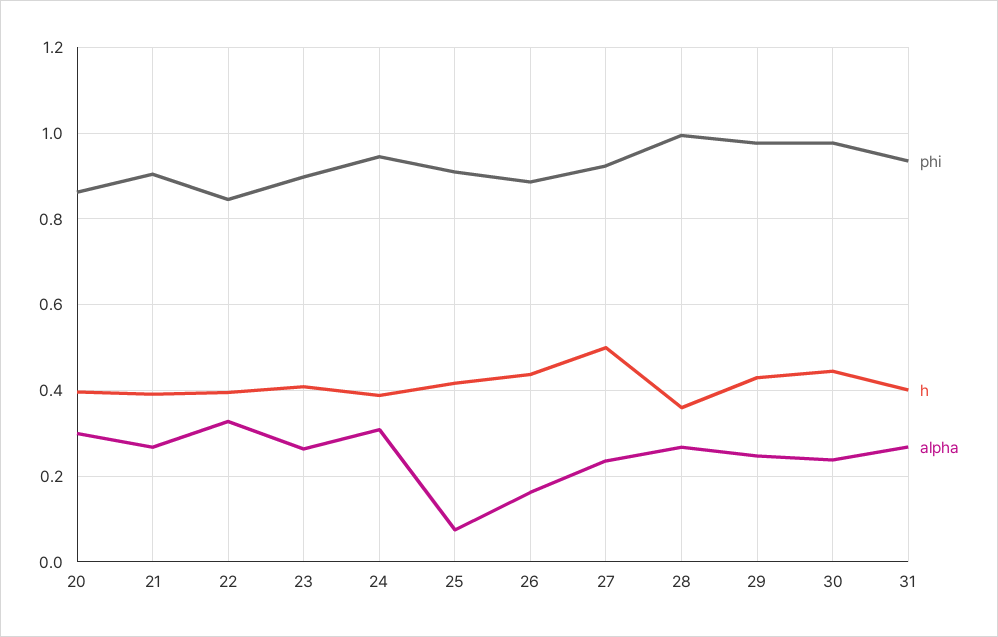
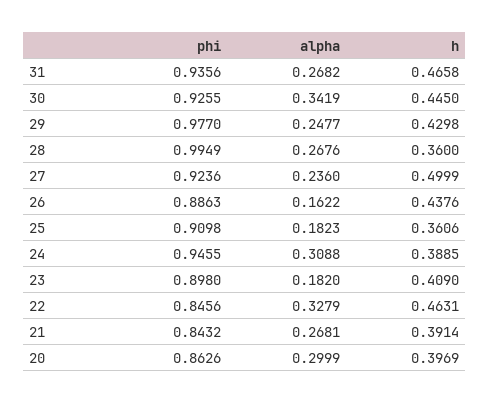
  {
    "phi": {
      "20": 0.8626,
-     "21": 0.9,
+     "21": 0.8432,
      "22": 0.8456,
      "23": 0.898,
      "24": 0.9455,
      "25": 0.9098,
      "26": 0.8863,
      "27": 0.9236,
      "28": 0.9949,
      "29": 0.977,
-     "30": 0.98,
+     "30": 0.9255,
      "31": 0.9356
    },
    "h": {
      "20": 0.3969,
      "21": 0.3914,
-     "22": 0.4,
+     "22": 0.4631,
      "23": 0.409,
      "24": 0.3885,
-     "25": 0.42,
+     "25": 0.3606,
      "26": 0.4376,
      "27": 0.4999,
      "28": 0.36,
      "29": 0.4298,
      "30": 0.445,
-     "31": 0.4
+     "31": 0.4658
    },
    "alpha": {
      "20": 0.2999,
      "21": 0.2681,
      "22": 0.3279,
-     "23": 0.26,
+     "23": 0.182,
      "24": 0.3088,
-     "25": 0.08,
+     "25": 0.1823,
      "26": 0.1622,
      "27": 0.236,
      "28": 0.2676,
      "29": 0.2477,
-     "30": 0.24,
+     "30": 0.3419,
      "31": 0.2682
    }
  }

